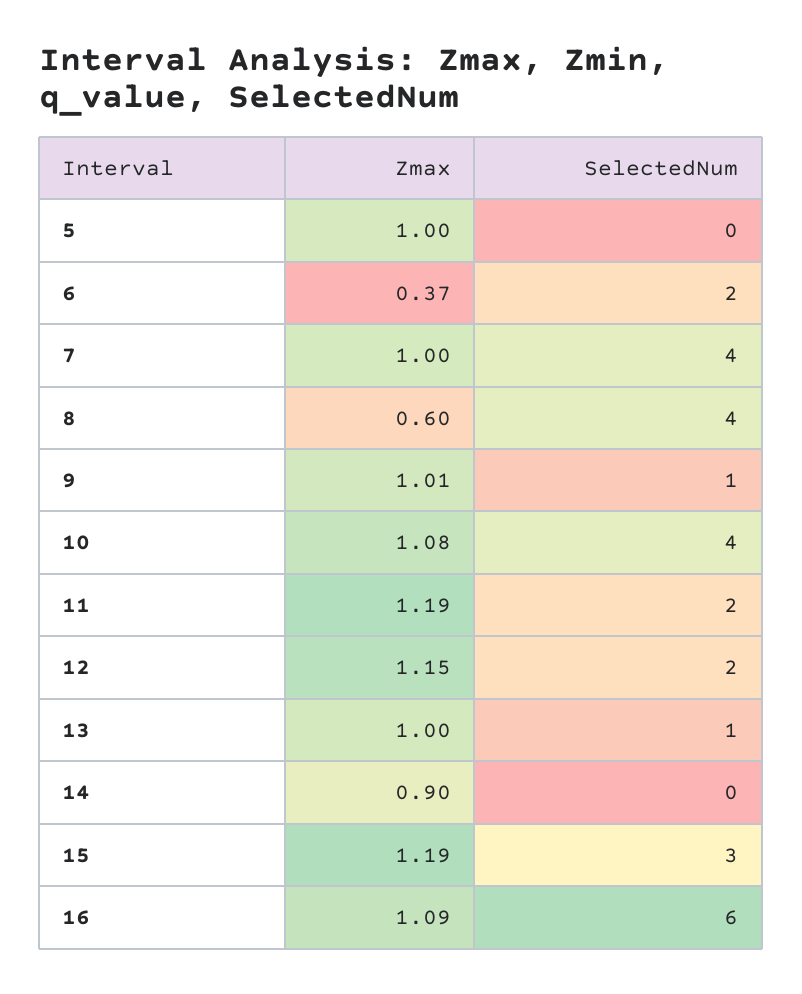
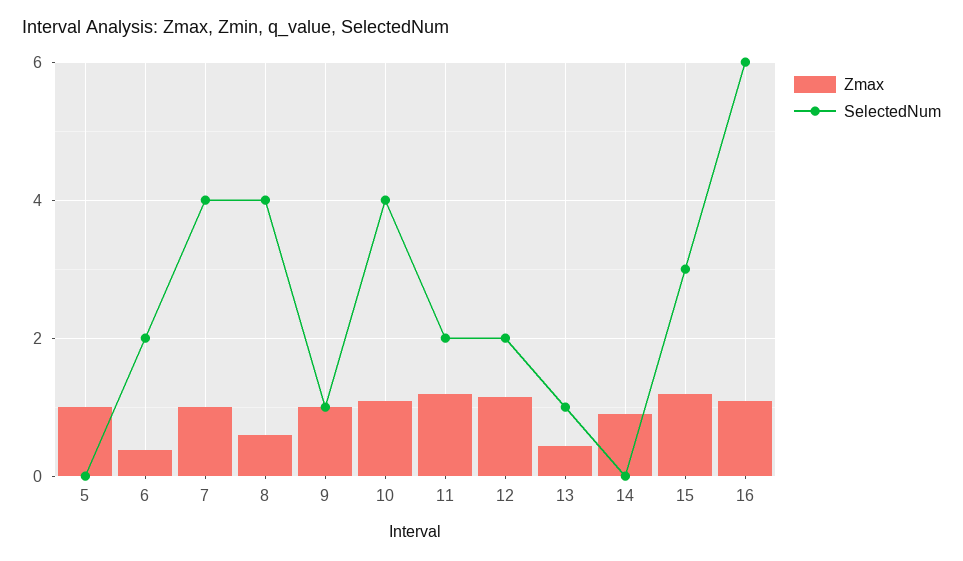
  {
    "Zmax": {
      "5": 1,
      "6": 0.37,
      "7": 1,
      "8": 0.6,
      "9": 1.01,
      "10": 1.08,
      "11": 1.19,
      "12": 1.15,
-     "13": 1,
+     "13": 0.4,
      "14": 0.9,
      "15": 1.19,
      "16": 1.09
    },
    "SelectedNum": {
      "5": 0,
      "6": 2,
      "7": 4,
      "8": 4,
      "9": 1,
      "10": 4,
      "11": 2,
      "12": 2,
      "13": 1,
      "14": 0,
      "15": 3,
      "16": 6
    }
  }

